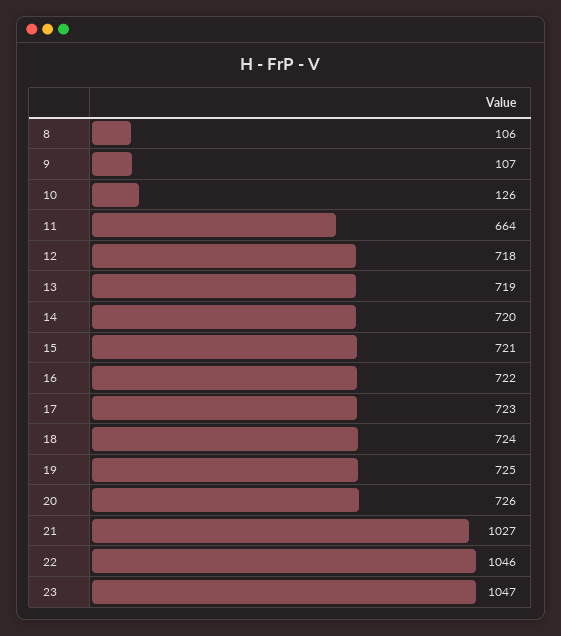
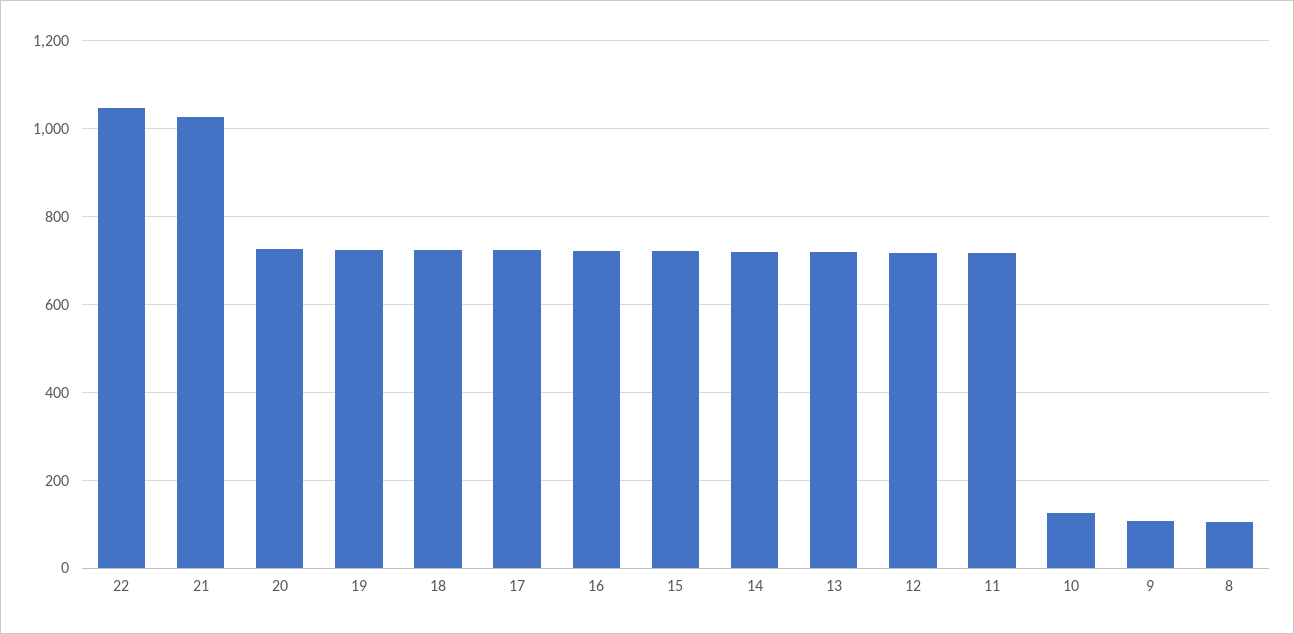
  {
    "8": 106,
    "9": 107,
    "10": 126,
-   "11": 664,
+   "11": 720,
    "12": 718,
    "13": 719,
    "14": 720,
    "15": 721,
    "16": 722,
    "17": 723,
    "18": 724,
    "19": 725,
    "20": 726,
    "21": 1027,
-   "22": 1046,
+   "22": 1046
-   "23": 1047
  }

